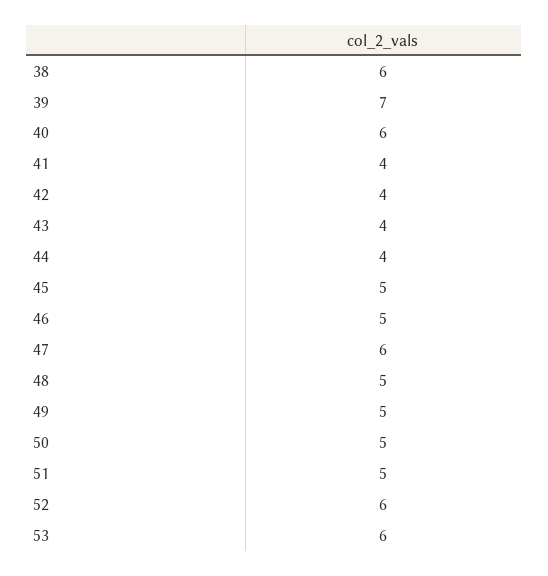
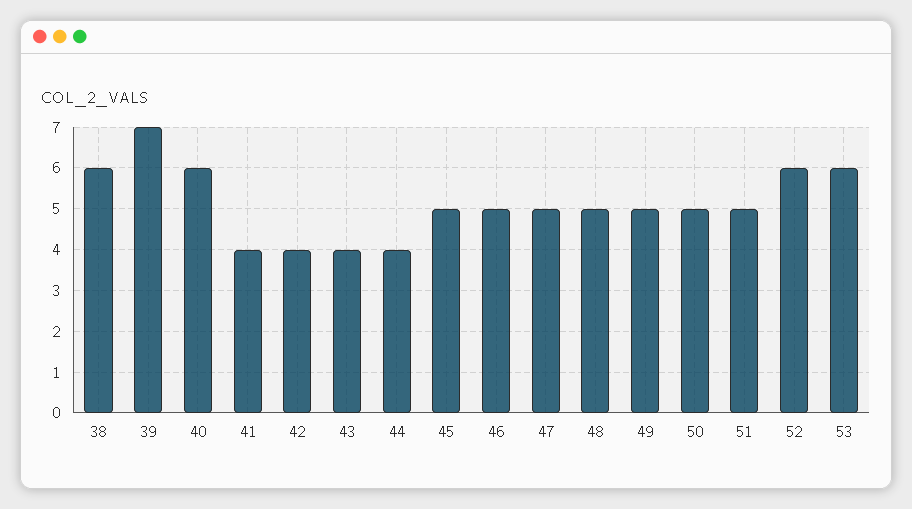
  {
    "38": 6,
    "39": 7,
    "40": 6,
    "41": 4,
    "42": 4,
    "43": 4,
    "44": 4,
    "45": 5,
    "46": 5,
-   "47": 6,
+   "47": 5,
    "48": 5,
    "49": 5,
    "50": 5,
    "51": 5,
    "52": 6,
    "53": 6
  }

